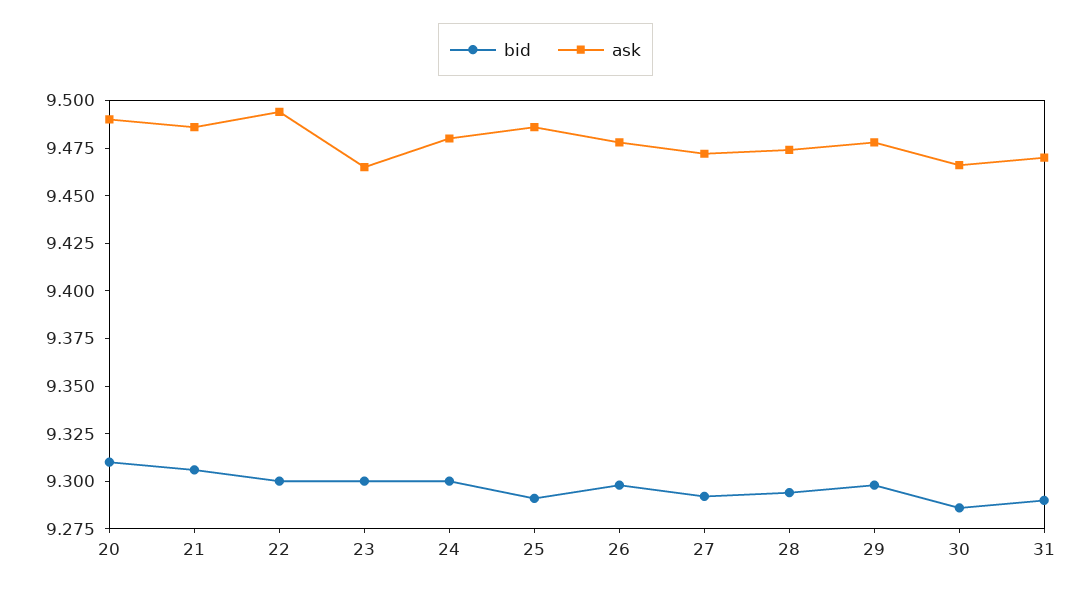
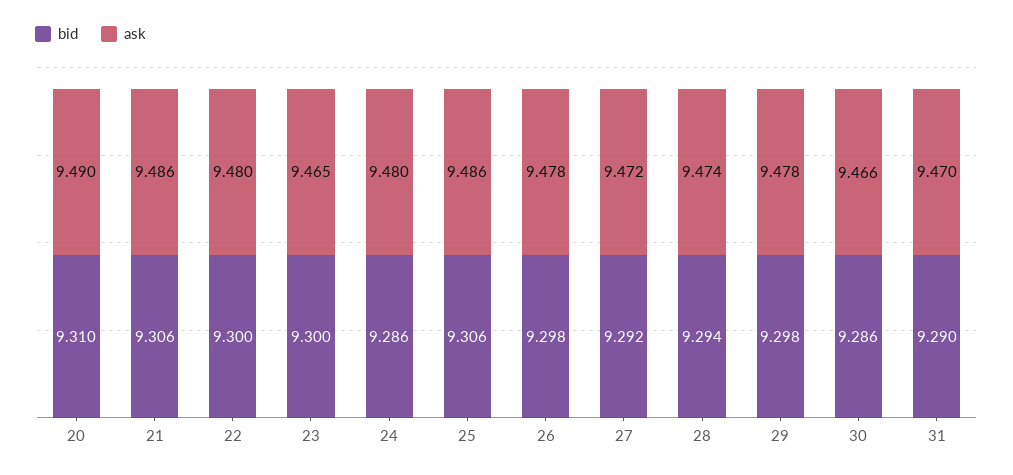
  {
    "bid": {
      "20": 9.31,
      "21": 9.306,
      "22": 9.3,
      "23": 9.3,
-     "24": 9.3,
+     "24": 9.286,
-     "25": 9.29,
+     "25": 9.306,
      "26": 9.298,
      "27": 9.292,
      "28": 9.294,
      "29": 9.298,
      "30": 9.286,
      "31": 9.29
    },
    "ask": {
      "20": 9.49,
      "21": 9.486,
-     "22": 9.495,
+     "22": 9.48,
      "23": 9.465,
      "24": 9.48,
      "25": 9.486,
      "26": 9.478,
      "27": 9.472,
      "28": 9.474,
      "29": 9.478,
      "30": 9.466,
      "31": 9.47
    }
  }

